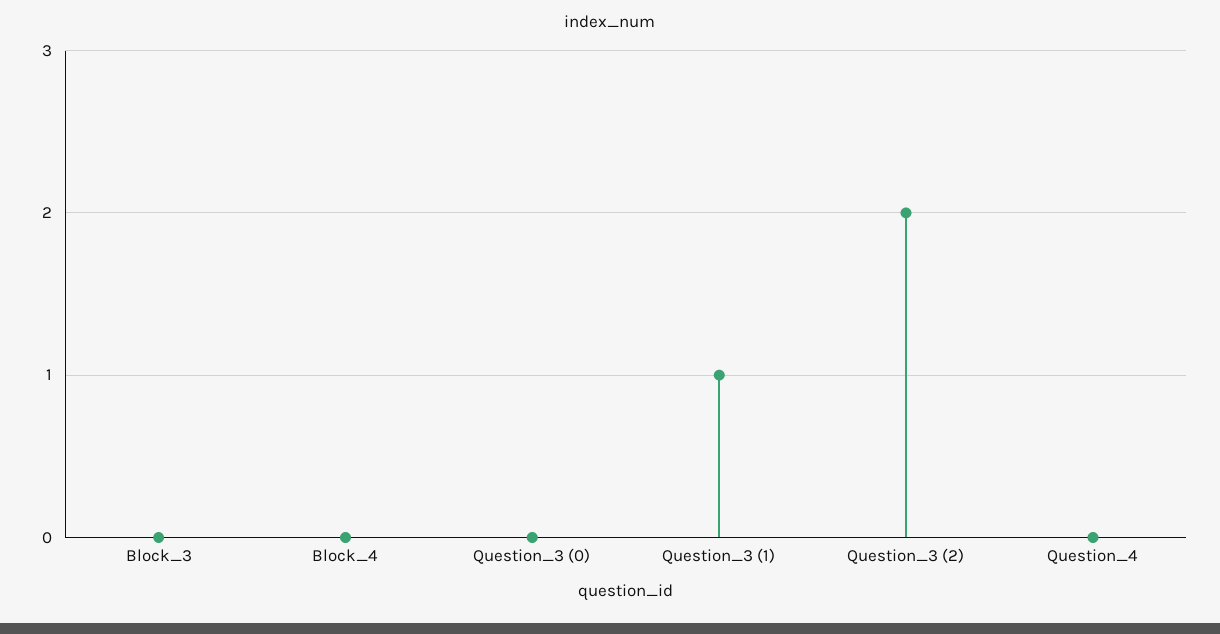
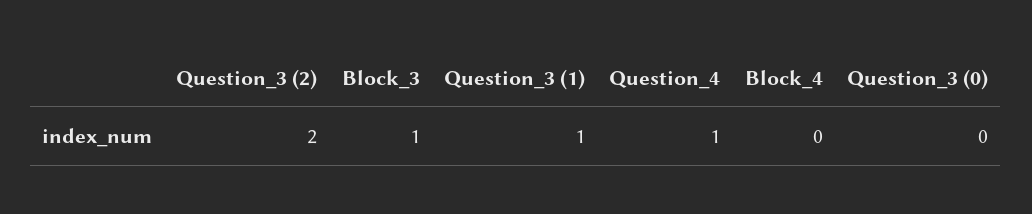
  {
-   "Block_3": 0,
+   "Block_3": 1,
    "Block_4": 0,
    "Question_3 (0)": 0,
    "Question_3 (1)": 1,
    "Question_3 (2)": 2,
-   "Question_4": 0
+   "Question_4": 1
  }

